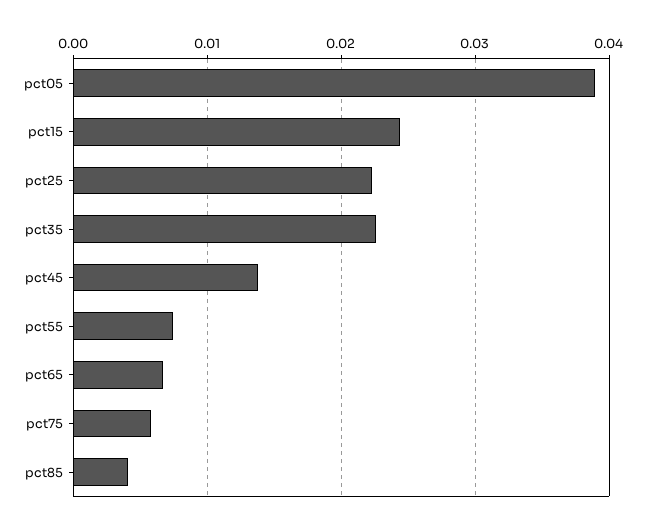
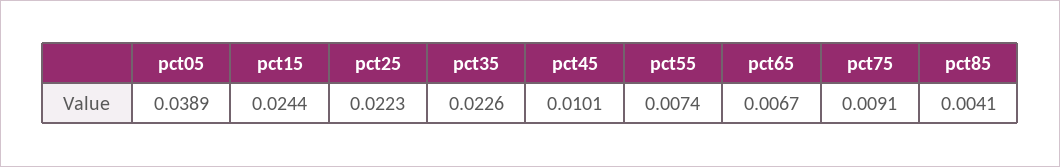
  {
    "pct05": 0.0389,
    "pct15": 0.0244,
    "pct25": 0.0223,
    "pct35": 0.0226,
-   "pct45": 0.014,
+   "pct45": 0.0101,
    "pct55": 0.0074,
    "pct65": 0.0067,
-   "pct75": 0.006,
+   "pct75": 0.0091,
    "pct85": 0.0041
  }

